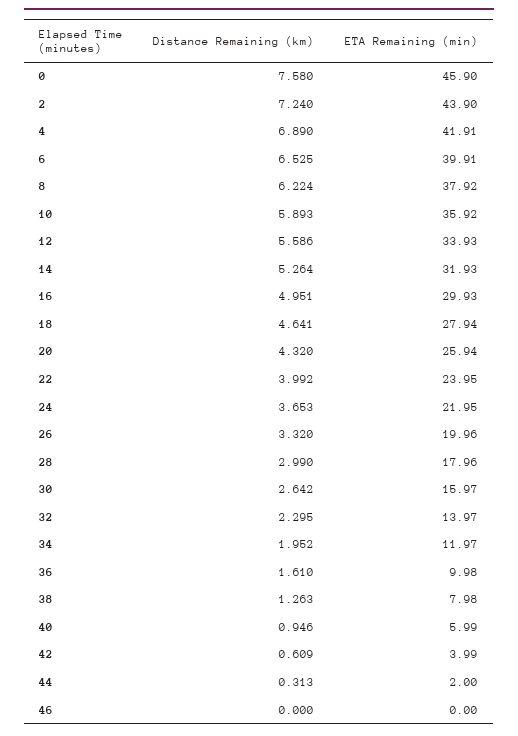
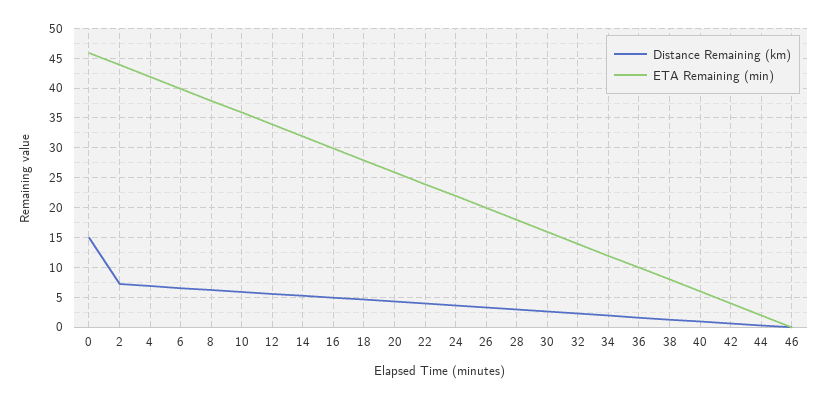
  {
    "Distance Remaining (km)": {
-     "0": 7.58,
+     "0": 15,
      "2": 7.24,
      "4": 6.89,
      "6": 6.525,
      "8": 6.224,
      "10": 5.893,
      "12": 5.586,
      "14": 5.264,
      "16": 4.951,
      "18": 4.641,
      "20": 4.32,
      "22": 3.992,
      "24": 3.653,
      "26": 3.32,
      "28": 2.99,
      "30": 2.642,
      "32": 2.295,
      "34": 1.952,
      "36": 1.61,
      "38": 1.263,
      "40": 0.946,
      "42": 0.609,
      "44": 0.313,
      "46": 0
    },
    "ETA Remaining (min)": {
      "0": 45.9,
      "2": 43.9,
      "4": 41.91,
      "6": 39.91,
      "8": 37.92,
      "10": 35.92,
      "12": 33.93,
      "14": 31.93,
      "16": 29.93,
      "18": 27.94,
      "20": 25.94,
      "22": 23.95,
      "24": 21.95,
      "26": 19.96,
      "28": 17.96,
      "30": 15.97,
      "32": 13.97,
      "34": 11.97,
      "36": 9.98,
      "38": 7.98,
      "40": 5.99,
      "42": 3.99,
      "44": 2,
      "46": 0
    }
  }

